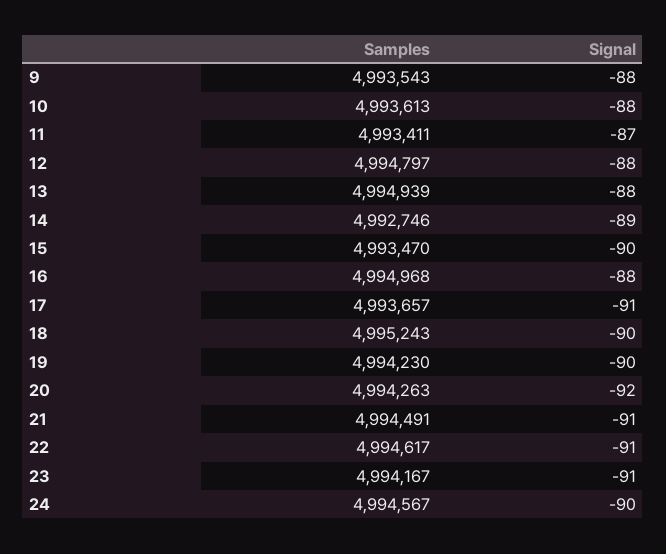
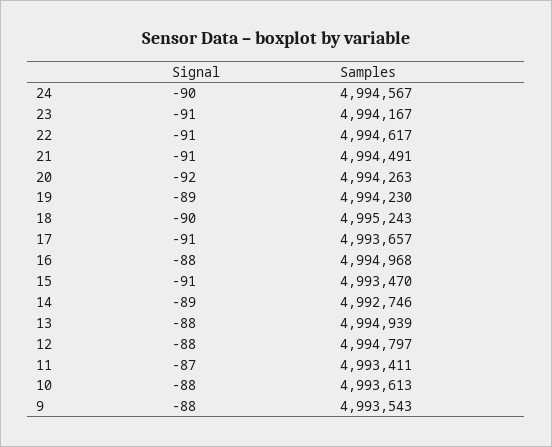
  {
    "Samples": {
      "9": 4993543,
      "10": 4993613,
      "11": 4993411,
      "12": 4994797,
      "13": 4994939,
      "14": 4992746,
      "15": 4993470,
      "16": 4994968,
      "17": 4993657,
      "18": 4995243,
      "19": 4994230,
      "20": 4994263,
      "21": 4994491,
      "22": 4994617,
      "23": 4994167,
      "24": 4994567
    },
    "Signal": {
      "9": -88,
      "10": -88,
      "11": -87,
      "12": -88,
      "13": -88,
      "14": -89,
-     "15": -90,
+     "15": -91,
      "16": -88,
      "17": -91,
      "18": -90,
-     "19": -90,
+     "19": -89,
      "20": -92,
      "21": -91,
      "22": -91,
      "23": -91,
      "24": -90
    }
  }

